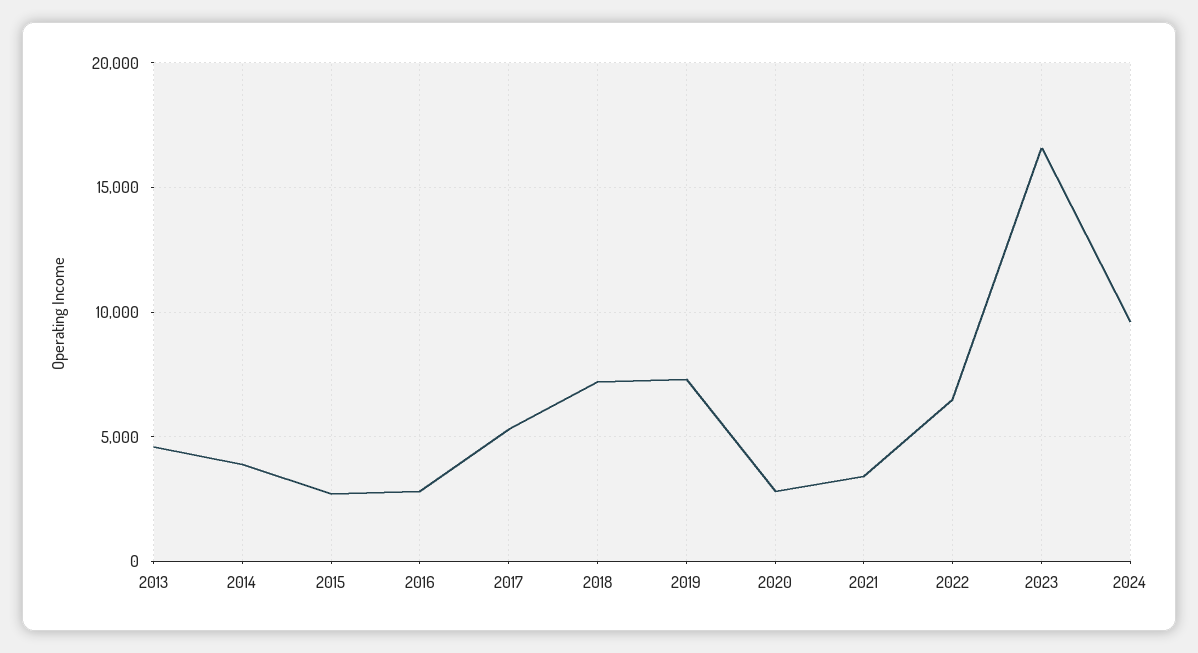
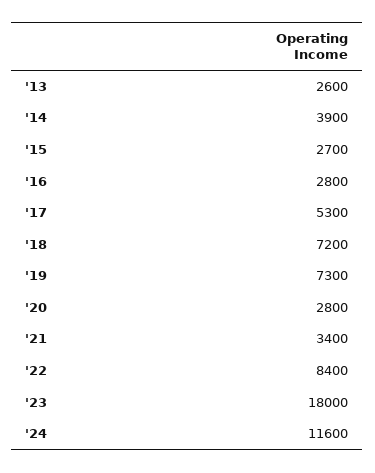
  {
-   "2013": 4500,
+   "2013": 2600,
    "2014": 3900,
    "2015": 2700,
    "2016": 2800,
    "2017": 5300,
    "2018": 7200,
    "2019": 7300,
    "2020": 2800,
    "2021": 3400,
-   "2022": 6500,
+   "2022": 8400,
-   "2023": 16500,
+   "2023": 18000,
-   "2024": 9500
+   "2024": 11600
  }

